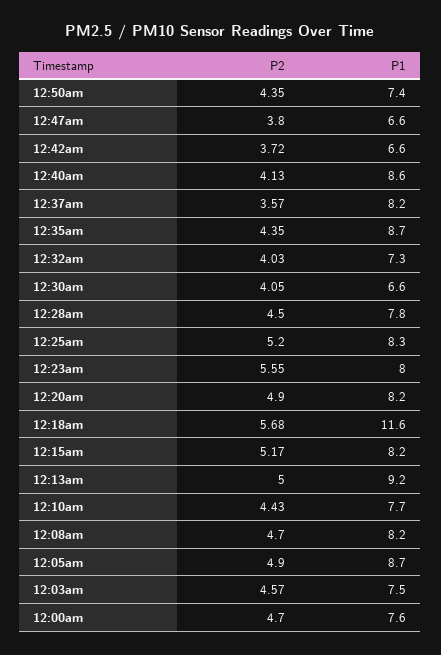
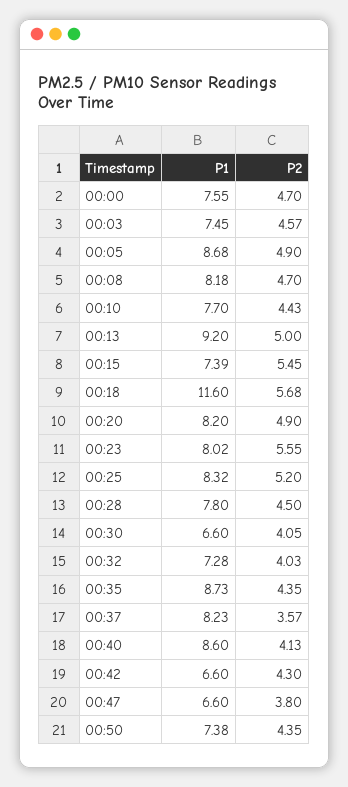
  {
    "P2": {
      "12:50am": 4.35,
      "12:47am": 3.8,
-     "12:42am": 3.72,
+     "12:42am": 4.3,
      "12:40am": 4.13,
      "12:37am": 3.57,
      "12:35am": 4.35,
      "12:32am": 4.03,
      "12:30am": 4.05,
      "12:28am": 4.5,
      "12:25am": 5.2,
      "12:23am": 5.55,
      "12:20am": 4.9,
      "12:18am": 5.68,
-     "12:15am": 5.17,
+     "12:15am": 5.45,
      "12:13am": 5,
      "12:10am": 4.43,
      "12:08am": 4.7,
      "12:05am": 4.9,
      "12:03am": 4.57,
      "12:00am": 4.7
    },
    "P1": {
      "12:50am": 7.38,
      "12:47am": 6.6,
      "12:42am": 6.6,
      "12:40am": 8.6,
      "12:37am": 8.23,
      "12:35am": 8.73,
      "12:32am": 7.28,
      "12:30am": 6.6,
      "12:28am": 7.8,
      "12:25am": 8.32,
      "12:23am": 8.02,
      "12:20am": 8.2,
      "12:18am": 11.6,
-     "12:15am": 8.2,
+     "12:15am": 7.39,
      "12:13am": 9.2,
      "12:10am": 7.7,
      "12:08am": 8.18,
      "12:05am": 8.68,
      "12:03am": 7.45,
      "12:00am": 7.55
    }
  }

